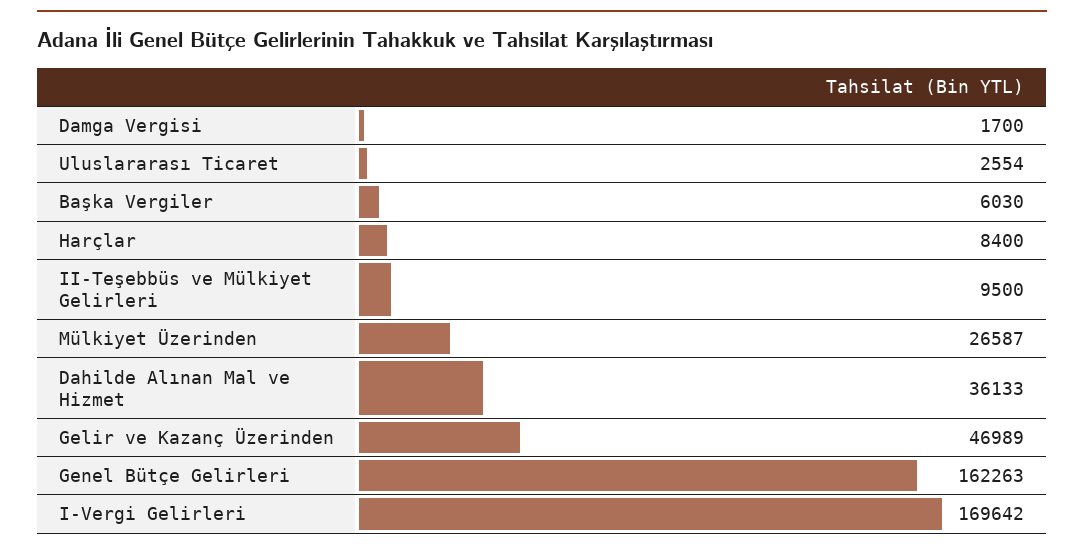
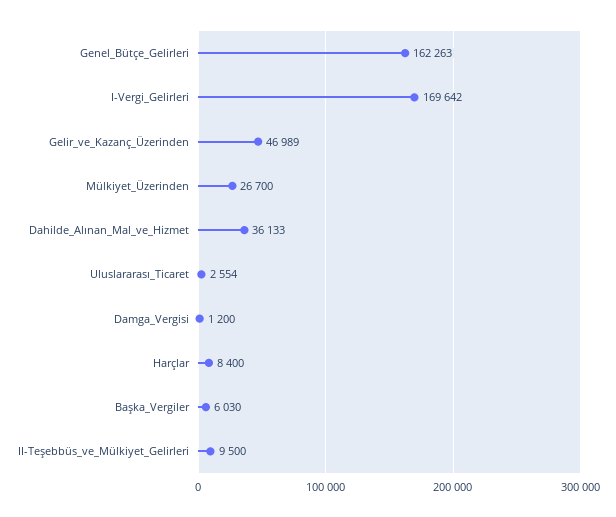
  {
-   "Damga Vergisi": 1700,
+   "Damga Vergisi": 1200,
    "Uluslararası Ticaret": 2554,
    "Başka Vergiler": 6030,
    "Harçlar": 8400,
    "II-Teşebbüs ve Mülkiyet Gelirleri": 9500,
-   "Mülkiyet Üzerinden": 26587,
+   "Mülkiyet Üzerinden": 26700,
    "Dahilde Alınan Mal ve Hizmet": 36133,
    "Gelir ve Kazanç Üzerinden": 46989,
    "Genel Bütçe Gelirleri": 162263,
    "I-Vergi Gelirleri": 169642
  }

